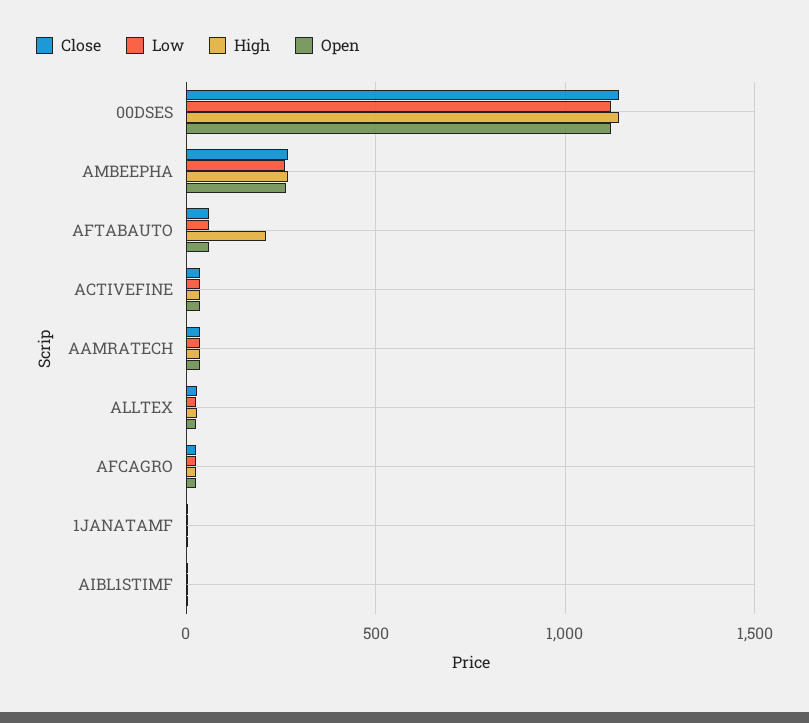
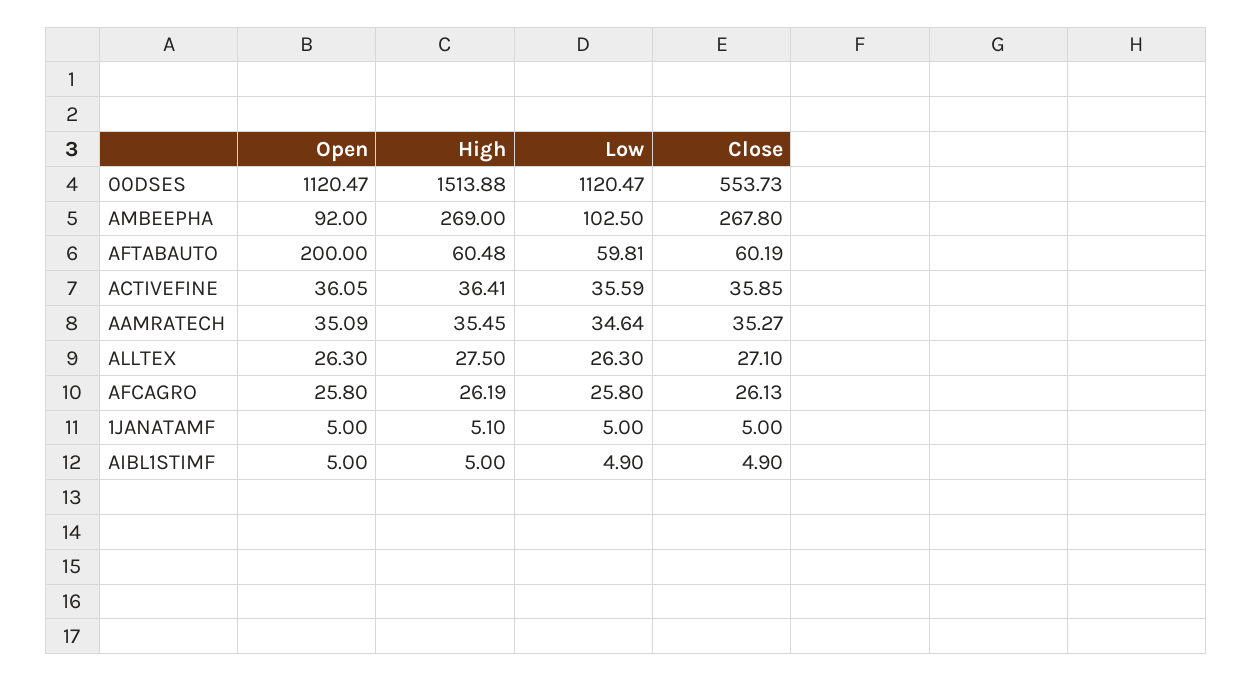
  {
    "Close": {
-     "00DSES": 1150,
+     "00DSES": 553.73,
      "AMBEEPHA": 267.8,
      "AFTABAUTO": 60.19,
      "ACTIVEFINE": 35.85,
      "AAMRATECH": 35.27,
      "ALLTEX": 27.1,
      "AFCAGRO": 26.13,
      "1JANATAMF": 5,
      "AIBL1STIMF": 4.9
    },
    "Low": {
      "00DSES": 1120.47,
-     "AMBEEPHA": 250,
+     "AMBEEPHA": 102.5,
      "AFTABAUTO": 59.81,
      "ACTIVEFINE": 35.59,
      "AAMRATECH": 34.64,
      "ALLTEX": 26.3,
      "AFCAGRO": 25.8,
      "1JANATAMF": 5,
      "AIBL1STIMF": 4.9
    },
    "High": {
-     "00DSES": 1150,
+     "00DSES": 1513.88,
      "AMBEEPHA": 269,
-     "AFTABAUTO": 200,
+     "AFTABAUTO": 60.48,
      "ACTIVEFINE": 36.41,
      "AAMRATECH": 35.45,
      "ALLTEX": 27.5,
      "AFCAGRO": 26.19,
      "1JANATAMF": 5.1,
      "AIBL1STIMF": 5
    },
    "Open": {
      "00DSES": 1120.47,
-     "AMBEEPHA": 250,
+     "AMBEEPHA": 92,
-     "AFTABAUTO": 50,
+     "AFTABAUTO": 200,
      "ACTIVEFINE": 36.05,
      "AAMRATECH": 35.09,
      "ALLTEX": 26.3,
      "AFCAGRO": 25.8,
      "1JANATAMF": 5,
      "AIBL1STIMF": 5
    }
  }

